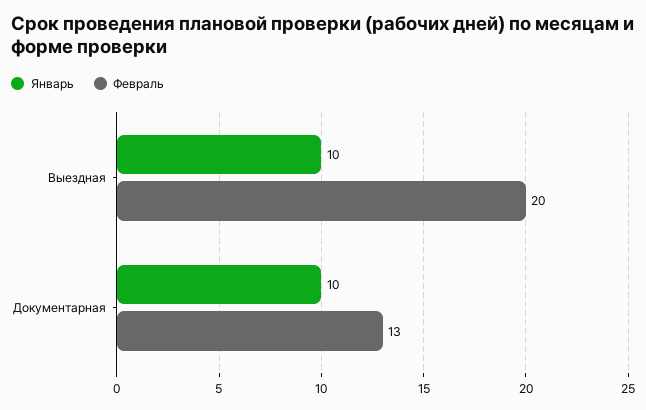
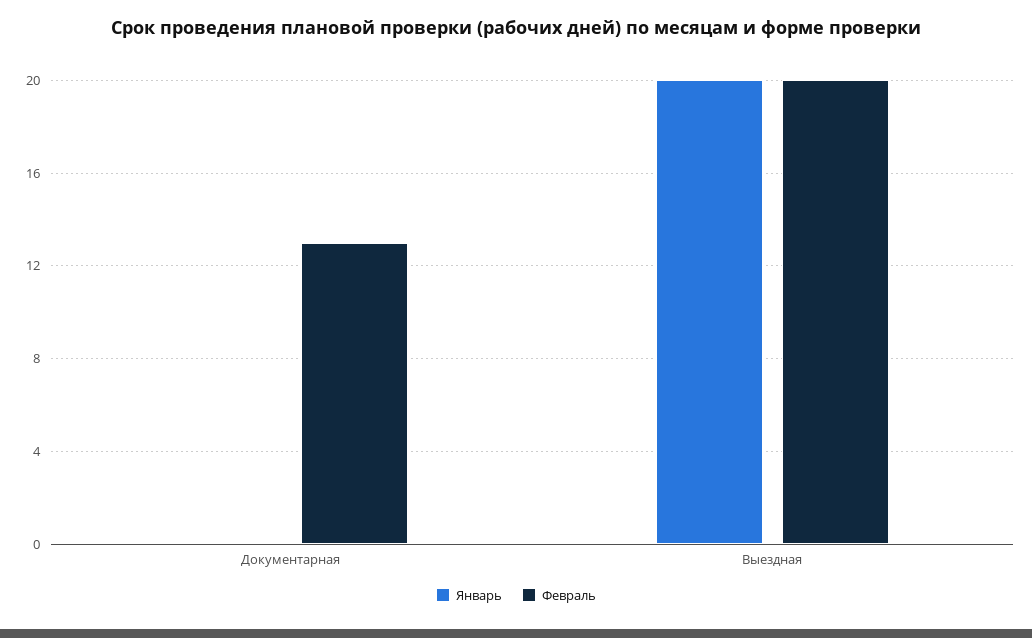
  {
    "Январь": {
-     "Выездная": 10,
+     "Выездная": 20,
-     "Документарная": 10
+     "Документарная": 0
    },
    "Февраль": {
      "Выездная": 20,
      "Документарная": 13
    }
  }

